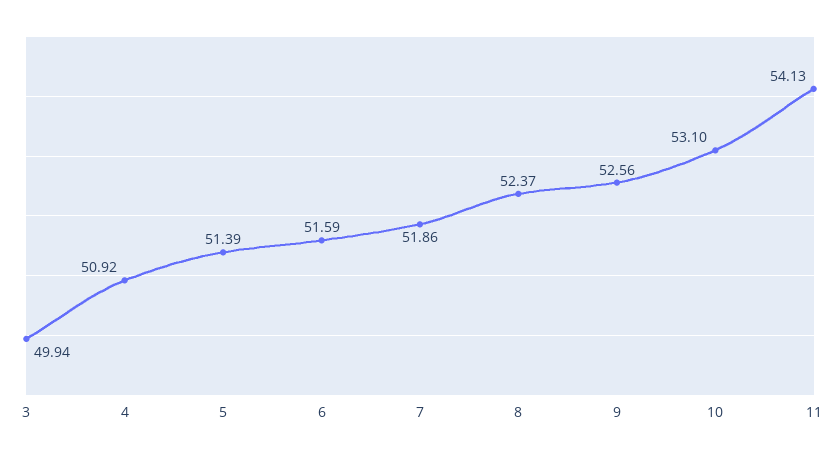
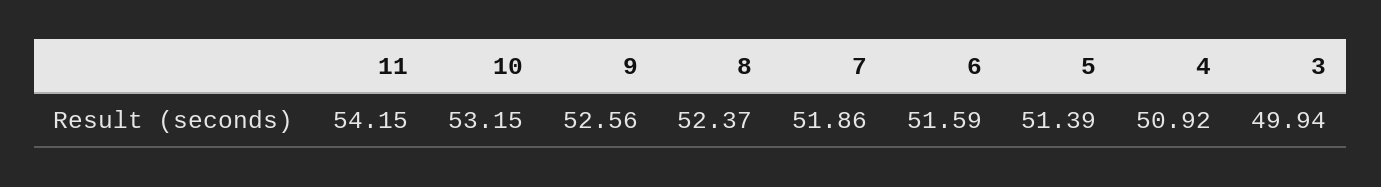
  {
    "3": 49.94,
    "4": 50.92,
    "5": 51.39,
    "6": 51.59,
    "7": 51.86,
    "8": 52.37,
    "9": 52.56,
-   "10": 53.1,
+   "10": 53.15,
-   "11": 54.13
+   "11": 54.15
  }

